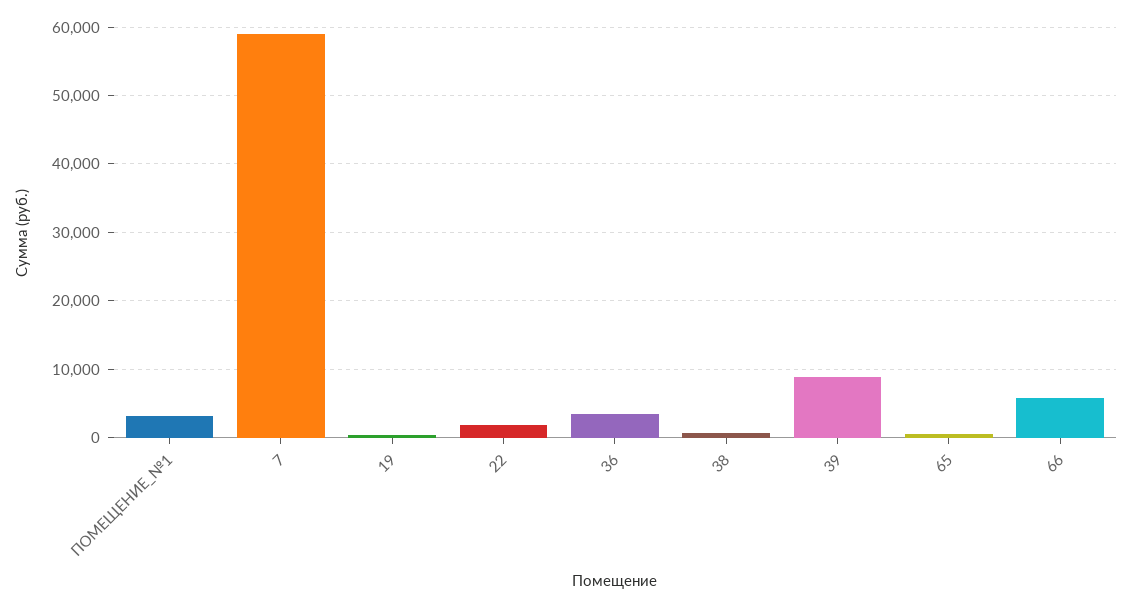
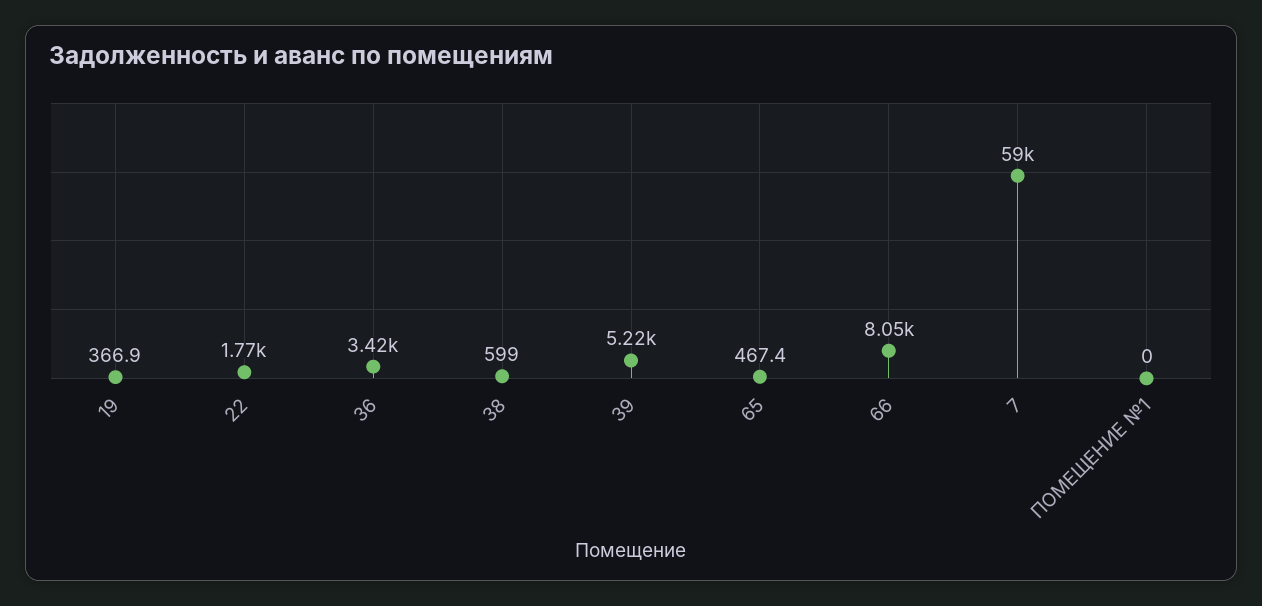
  {
-   "ПОМЕЩЕНИЕ_№1": 3000,
+   "ПОМЕЩЕНИЕ_№1": 0,
    "7": 59000,
    "19": 366.9,
    "22": 1770,
    "36": 3420,
    "38": 599,
-   "39": 9000,
+   "39": 5220,
    "65": 467.4,
-   "66": 6000
+   "66": 8050
  }

